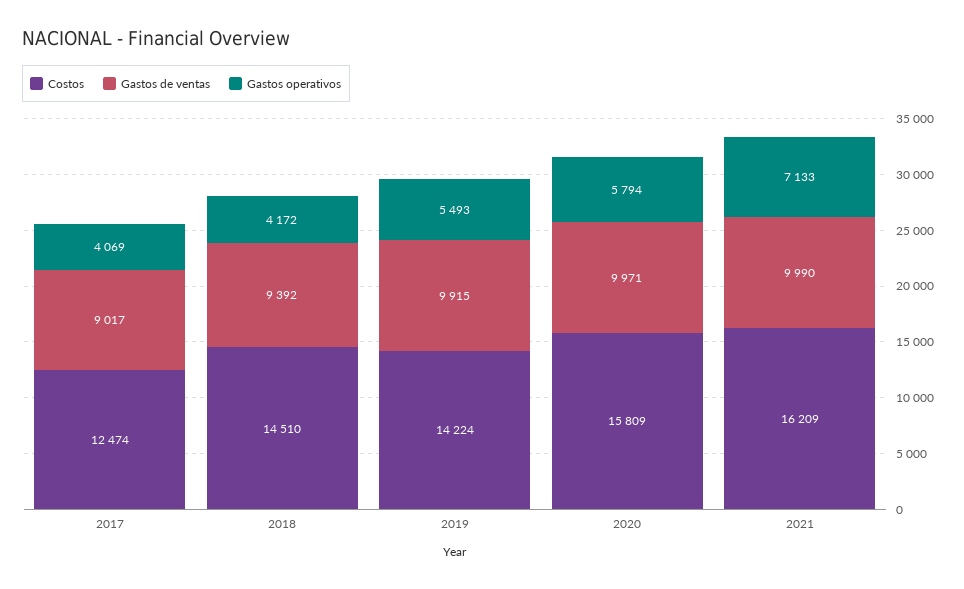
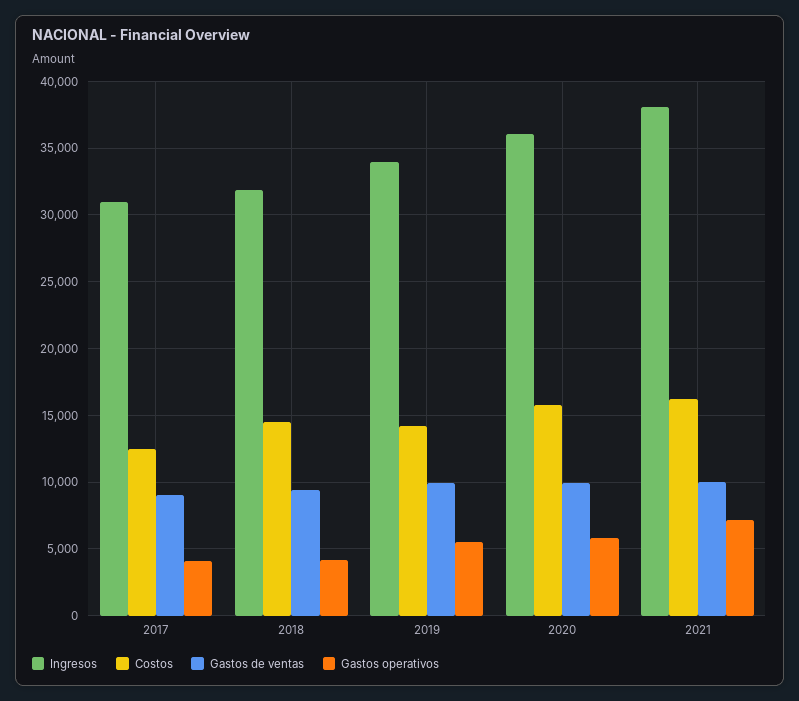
  {
    "Costos": {
      "2017": 12474,
      "2018": 14510,
      "2019": 14224,
      "2020": 15809,
      "2021": 16209
    },
    "Gastos de ventas": {
      "2017": 9017,
      "2018": 9392,
      "2019": 9915,
      "2020": 9971,
      "2021": 9990
    },
    "Gastos operativos": {
      "2017": 4069,
      "2018": 4172,
      "2019": 5493,
      "2020": 5794,
      "2021": 7133
-   }
+   },
+   "Ingresos": {
+     "2017": 31000,
+     "2018": 32000,
+     "2019": 34000,
+     "2020": 36000,
+     "2021": 38000
+   }
  }

